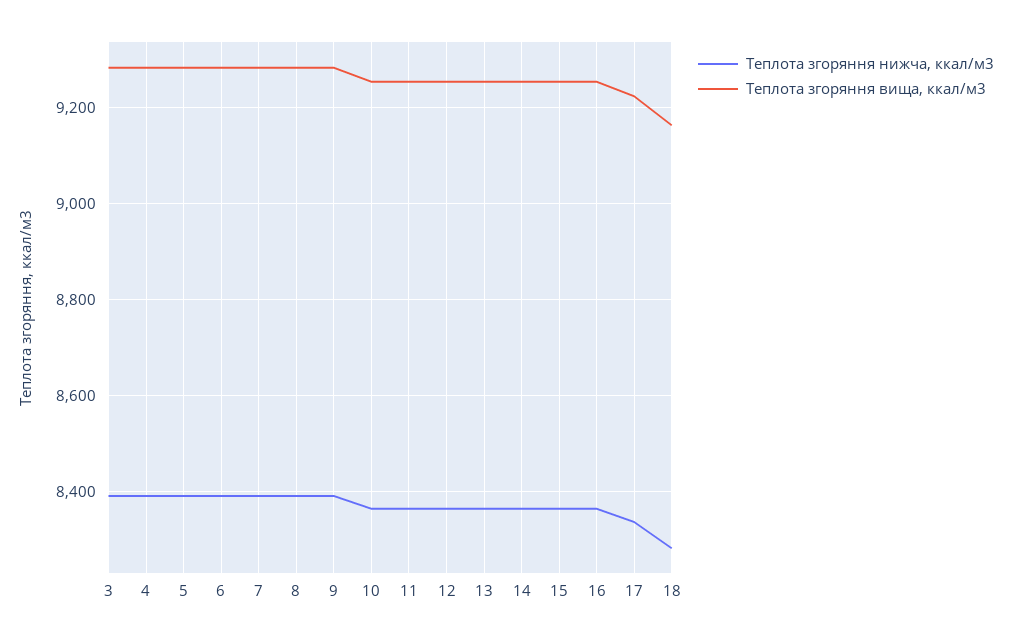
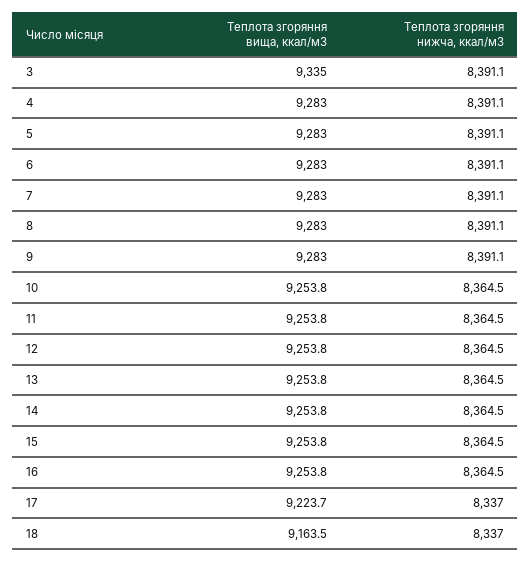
  {
    "Теплота згоряння нижча, ккал/м3": {
      "3": 8391.1,
      "4": 8391.1,
      "5": 8391.1,
      "6": 8391.1,
      "7": 8391.1,
      "8": 8391.1,
      "9": 8391.1,
      "10": 8364.5,
      "11": 8364.5,
      "12": 8364.5,
      "13": 8364.5,
      "14": 8364.5,
      "15": 8364.5,
      "16": 8364.5,
      "17": 8337,
-     "18": 8280
+     "18": 8337
    },
    "Теплота згоряння вища, ккал/м3": {
-     "3": 9280,
+     "3": 9335,
      "4": 9283,
      "5": 9283,
      "6": 9283,
      "7": 9283,
      "8": 9283,
      "9": 9283,
      "10": 9253.8,
      "11": 9253.8,
      "12": 9253.8,
      "13": 9253.8,
      "14": 9253.8,
      "15": 9253.8,
      "16": 9253.8,
      "17": 9223.7,
      "18": 9163.5
    }
  }

